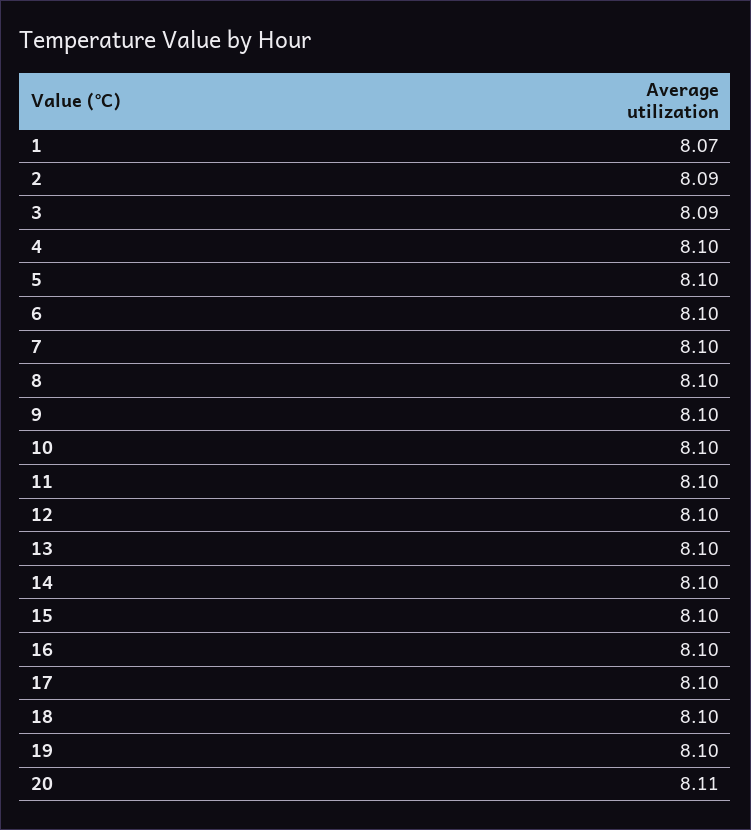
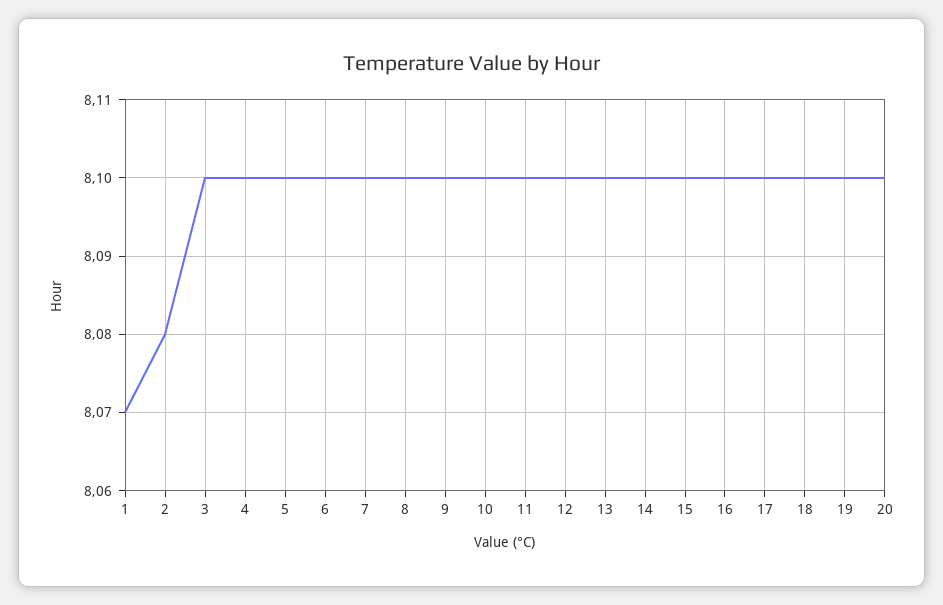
  {
    "1": 8.07,
-   "2": 8.09,
+   "2": 8.08,
-   "3": 8.09,
+   "3": 8.1,
    "4": 8.1,
    "5": 8.1,
    "6": 8.1,
    "7": 8.1,
    "8": 8.1,
    "9": 8.1,
    "10": 8.1,
    "11": 8.1,
    "12": 8.1,
    "13": 8.1,
    "14": 8.1,
    "15": 8.1,
    "16": 8.1,
    "17": 8.1,
    "18": 8.1,
    "19": 8.1,
-   "20": 8.11
+   "20": 8.1
  }

